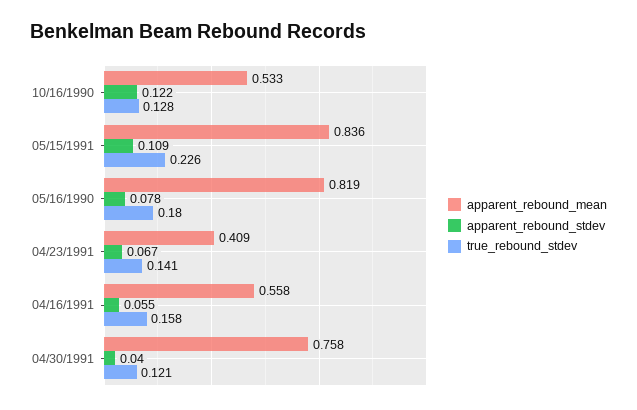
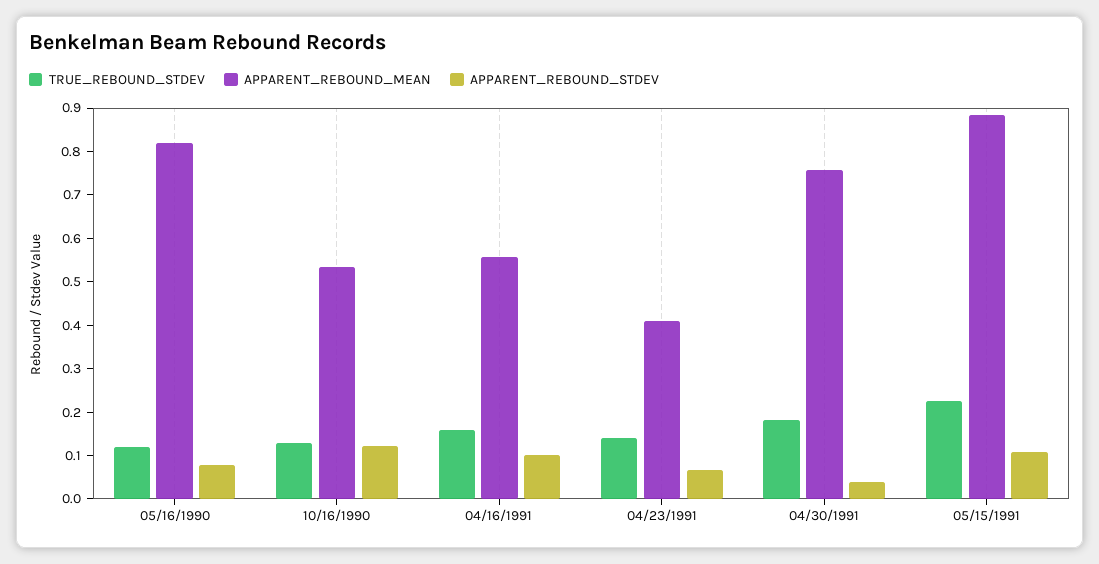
  {
    "apparent_rebound_mean": {
      "10/16/1990": 0.533,
-     "05/15/1991": 0.836,
+     "05/15/1991": 0.88,
      "05/16/1990": 0.819,
      "04/23/1991": 0.409,
      "04/16/1991": 0.558,
      "04/30/1991": 0.758
    },
    "apparent_rebound_stdev": {
      "10/16/1990": 0.122,
      "05/15/1991": 0.109,
      "05/16/1990": 0.078,
      "04/23/1991": 0.067,
-     "04/16/1991": 0.055,
+     "04/16/1991": 0.1,
      "04/30/1991": 0.04
    },
    "true_rebound_stdev": {
      "10/16/1990": 0.128,
      "05/15/1991": 0.226,
-     "05/16/1990": 0.18,
+     "05/16/1990": 0.12,
      "04/23/1991": 0.141,
      "04/16/1991": 0.158,
-     "04/30/1991": 0.121
+     "04/30/1991": 0.18
    }
  }

